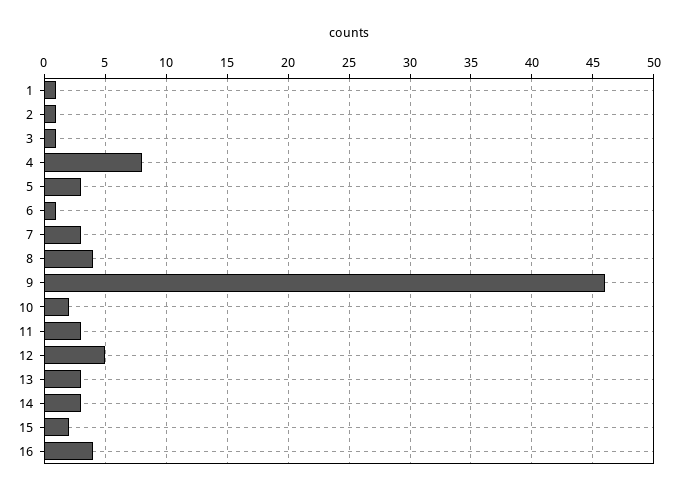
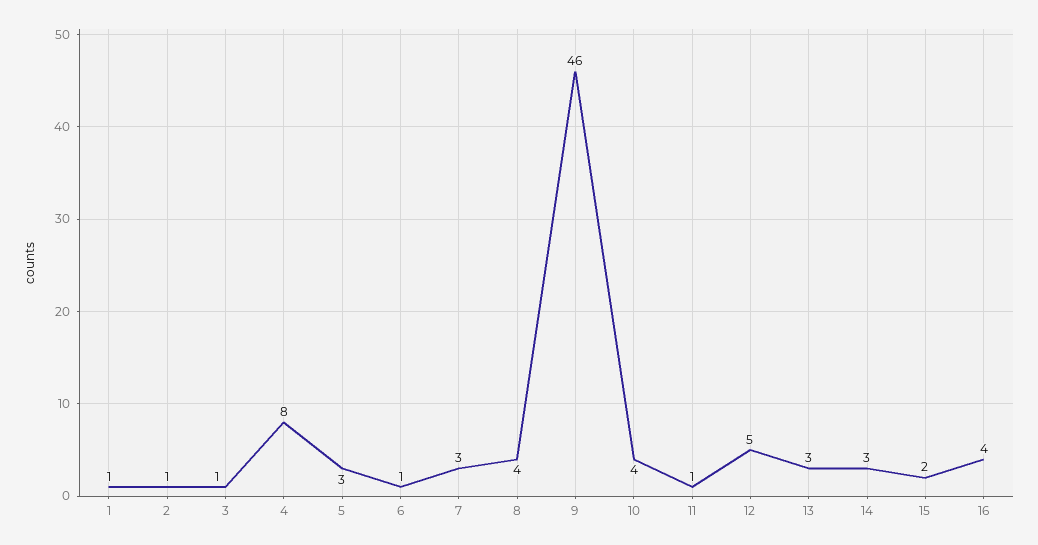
  {
    "1": 1,
    "2": 1,
    "3": 1,
    "4": 8,
    "5": 3,
    "6": 1,
    "7": 3,
    "8": 4,
    "9": 46,
-   "10": 2,
+   "10": 4,
-   "11": 3,
+   "11": 1,
    "12": 5,
    "13": 3,
    "14": 3,
    "15": 2,
    "16": 4
  }

